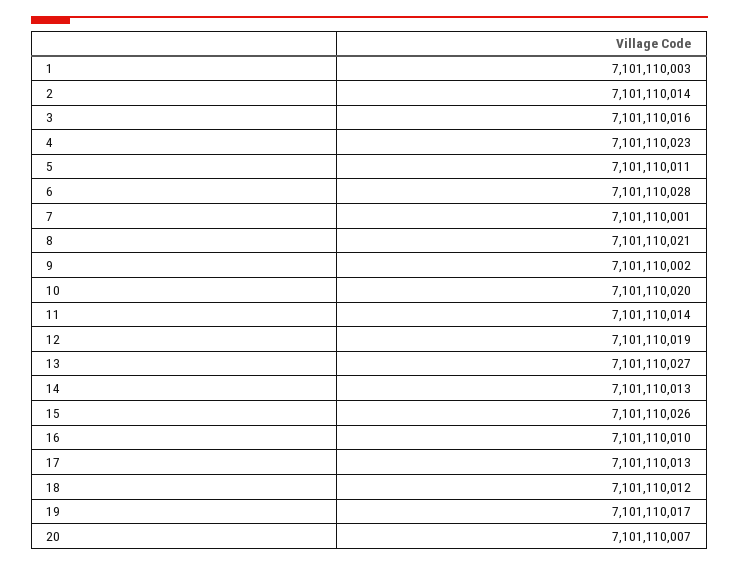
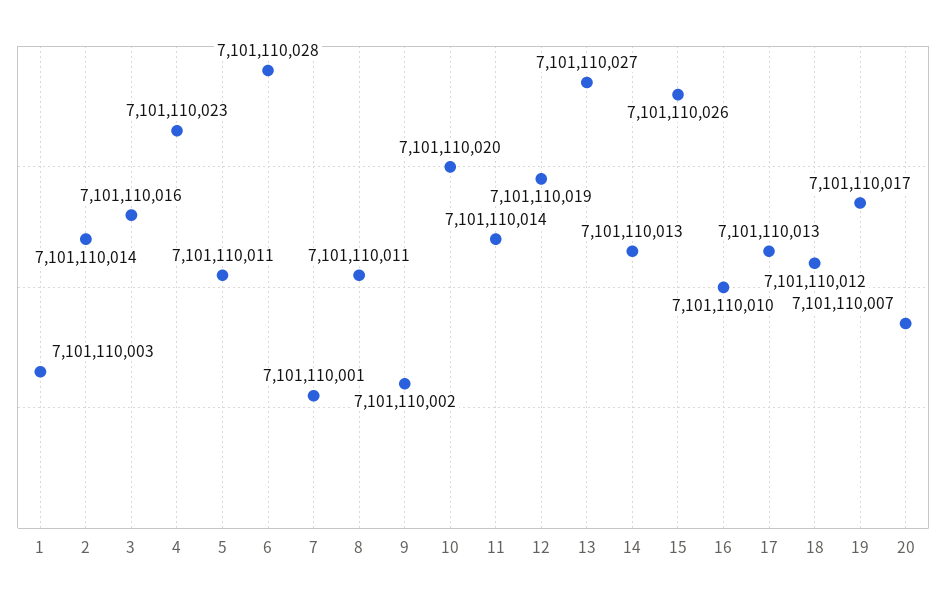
  {
    "1": 7101110003,
    "2": 7101110014,
    "3": 7101110016,
    "4": 7101110023,
    "5": 7101110011,
    "6": 7101110028,
    "7": 7101110001,
-   "8": 7101110021,
+   "8": 7101110011,
    "9": 7101110002,
    "10": 7101110020,
    "11": 7101110014,
    "12": 7101110019,
    "13": 7101110027,
    "14": 7101110013,
    "15": 7101110026,
    "16": 7101110010,
    "17": 7101110013,
    "18": 7101110012,
    "19": 7101110017,
    "20": 7101110007
  }

